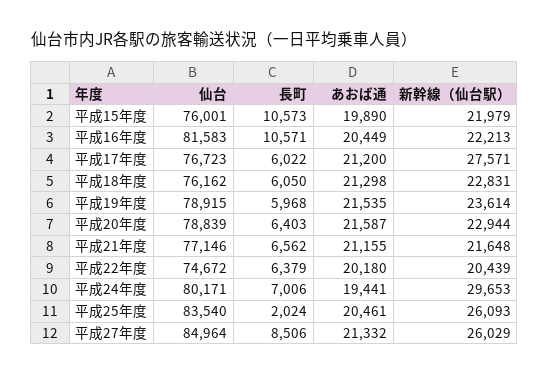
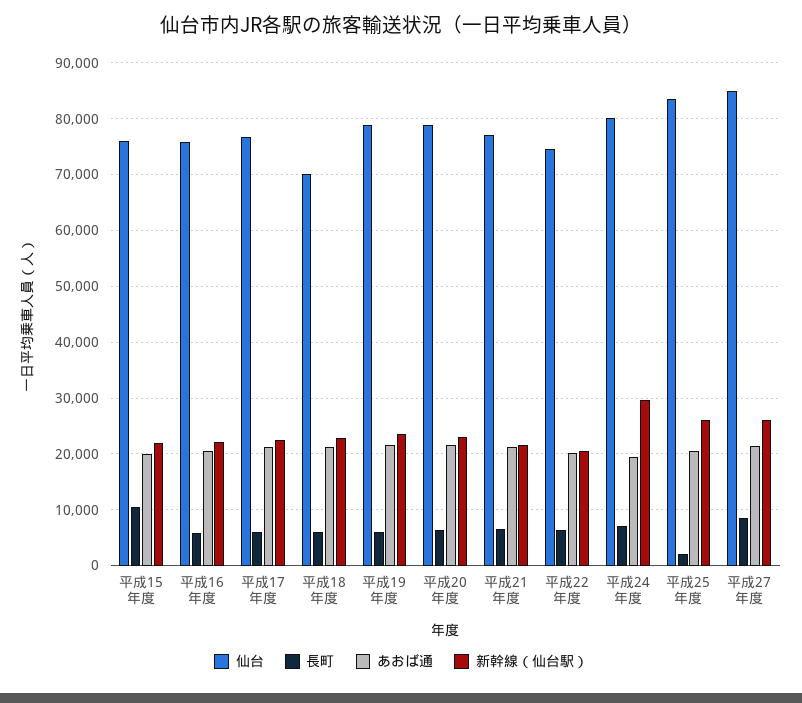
  {
    "仙台": {
      "平成15年度": 76001,
-     "平成16年度": 81583,
+     "平成16年度": 76000,
      "平成17年度": 76723,
-     "平成18年度": 76162,
+     "平成18年度": 70000,
      "平成19年度": 78915,
      "平成20年度": 78839,
      "平成21年度": 77146,
      "平成22年度": 74672,
      "平成24年度": 80171,
      "平成25年度": 83540,
      "平成27年度": 84964
    },
    "長町": {
      "平成15年度": 10573,
-     "平成16年度": 10571,
+     "平成16年度": 6000,
      "平成17年度": 6022,
      "平成18年度": 6050,
      "平成19年度": 5968,
      "平成20年度": 6403,
      "平成21年度": 6562,
      "平成22年度": 6379,
      "平成24年度": 7006,
      "平成25年度": 2024,
      "平成27年度": 8506
    },
    "あおば通": {
      "平成15年度": 19890,
      "平成16年度": 20449,
      "平成17年度": 21200,
      "平成18年度": 21298,
      "平成19年度": 21535,
      "平成20年度": 21587,
      "平成21年度": 21155,
      "平成22年度": 20180,
      "平成24年度": 19441,
      "平成25年度": 20461,
      "平成27年度": 21332
    },
    "新幹線（仙台駅）": {
      "平成15年度": 21979,
      "平成16年度": 22213,
-     "平成17年度": 27571,
+     "平成17年度": 22000,
      "平成18年度": 22831,
      "平成19年度": 23614,
      "平成20年度": 22944,
      "平成21年度": 21648,
      "平成22年度": 20439,
      "平成24年度": 29653,
      "平成25年度": 26093,
      "平成27年度": 26029
    }
  }

